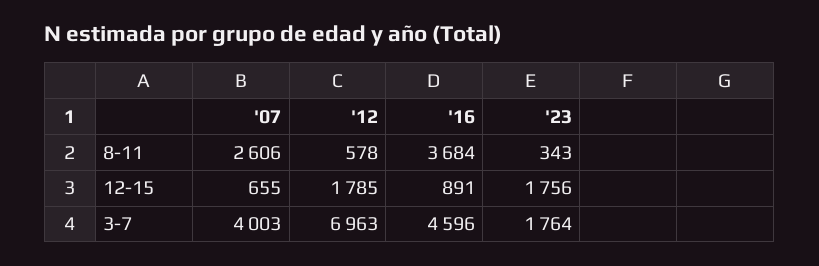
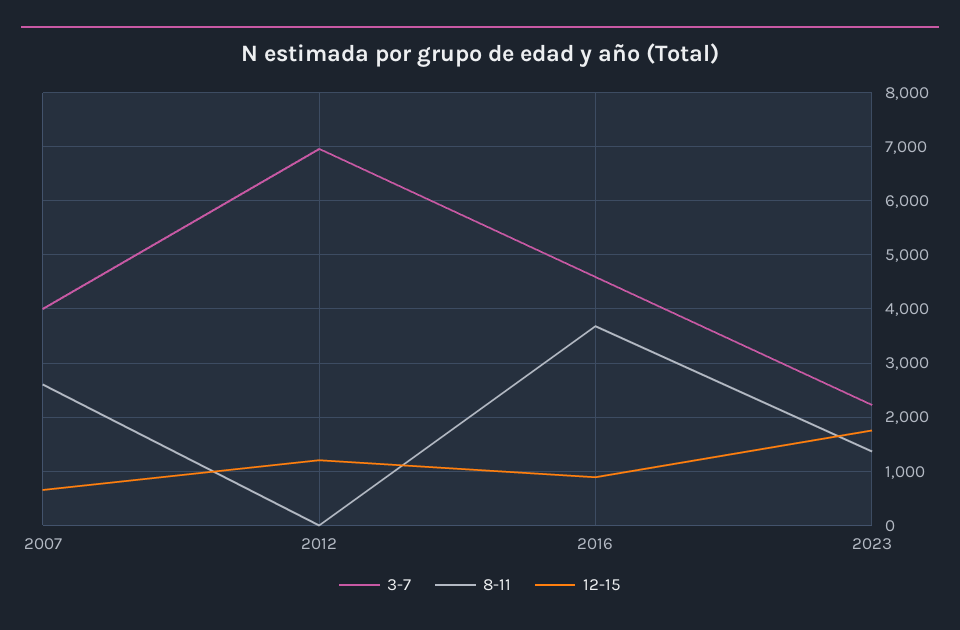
  {
    "8-11": {
      "'07": 2606,
-     "'12": 578,
+     "'12": 0,
      "'16": 3684,
-     "'23": 343
+     "'23": 1400
    },
    "12-15": {
      "'07": 655,
-     "'12": 1785,
+     "'12": 1200,
      "'16": 891,
      "'23": 1756
    },
    "3-7": {
      "'07": 4003,
      "'12": 6963,
      "'16": 4596,
-     "'23": 1764
+     "'23": 2200
    }
  }

